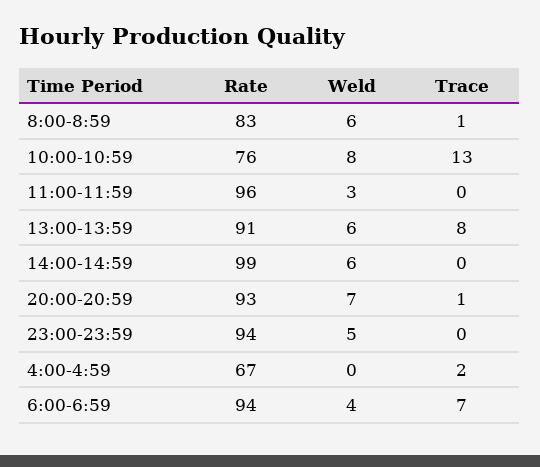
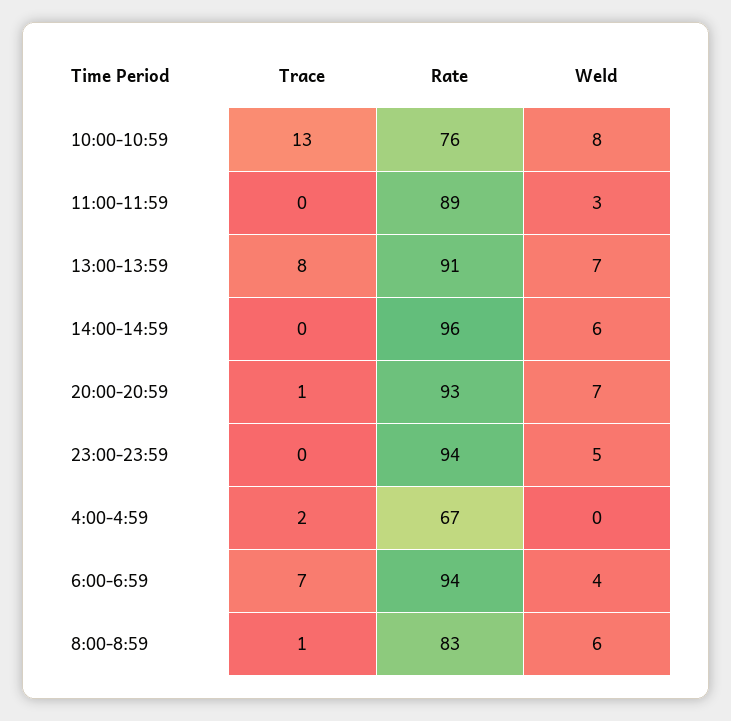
  {
    "Rate": {
      "8:00-8:59": 83,
      "10:00-10:59": 76,
-     "11:00-11:59": 96,
+     "11:00-11:59": 89,
      "13:00-13:59": 91,
-     "14:00-14:59": 99,
+     "14:00-14:59": 96,
      "20:00-20:59": 93,
      "23:00-23:59": 94,
      "4:00-4:59": 67,
      "6:00-6:59": 94
    },
    "Weld": {
      "8:00-8:59": 6,
      "10:00-10:59": 8,
      "11:00-11:59": 3,
-     "13:00-13:59": 6,
+     "13:00-13:59": 7,
      "14:00-14:59": 6,
      "20:00-20:59": 7,
      "23:00-23:59": 5,
      "4:00-4:59": 0,
      "6:00-6:59": 4
    },
    "Trace": {
      "8:00-8:59": 1,
      "10:00-10:59": 13,
      "11:00-11:59": 0,
      "13:00-13:59": 8,
      "14:00-14:59": 0,
      "20:00-20:59": 1,
      "23:00-23:59": 0,
      "4:00-4:59": 2,
      "6:00-6:59": 7
    }
  }

